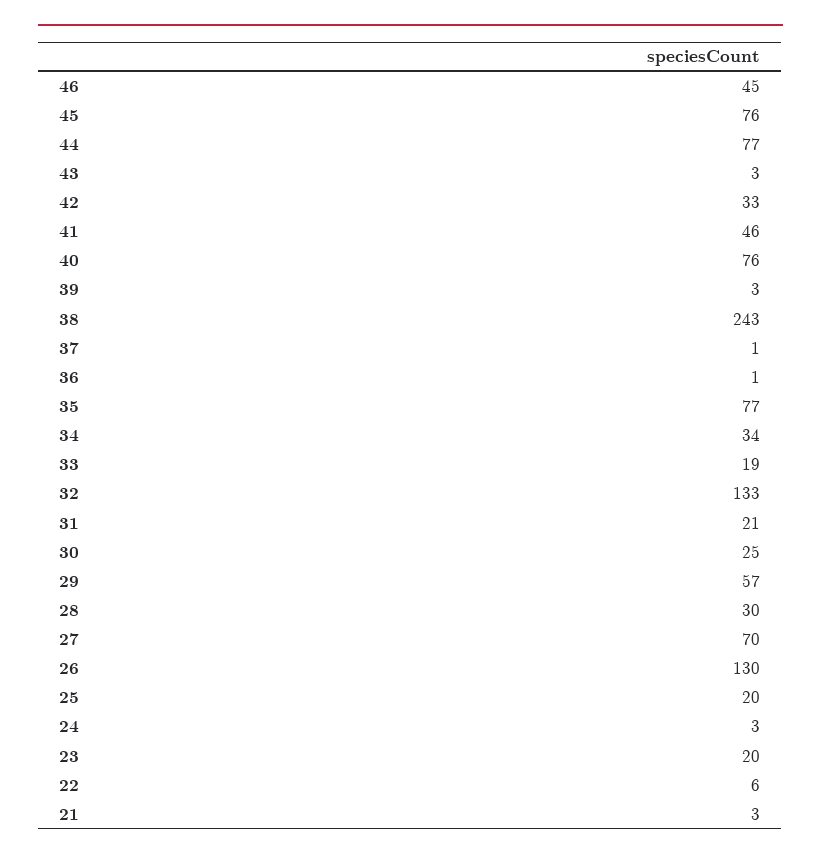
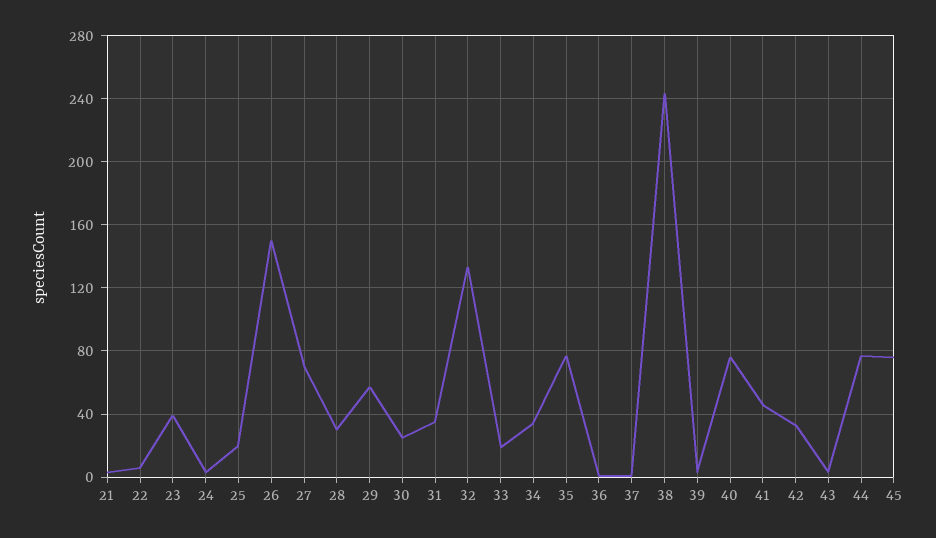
  {
-   "46": 45,
    "45": 76,
    "44": 77,
    "43": 3,
    "42": 33,
    "41": 46,
    "40": 76,
    "39": 3,
    "38": 243,
    "37": 1,
    "36": 1,
    "35": 77,
    "34": 34,
    "33": 19,
    "32": 133,
-   "31": 21,
+   "31": 35,
    "30": 25,
    "29": 57,
    "28": 30,
    "27": 70,
-   "26": 130,
+   "26": 150,
    "25": 20,
    "24": 3,
-   "23": 20,
+   "23": 40,
    "22": 6,
    "21": 3
  }

